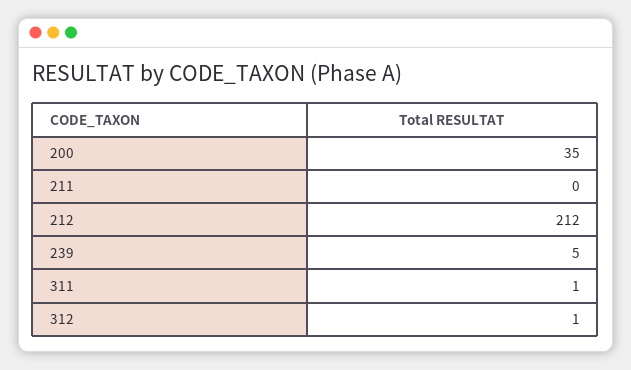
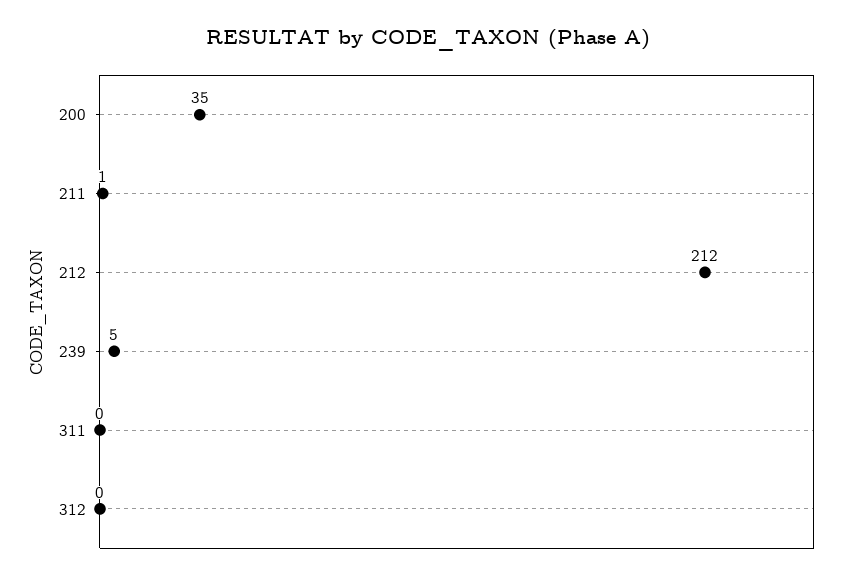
  {
    "200": 35,
-   "211": 0,
+   "211": 1,
    "212": 212,
    "239": 5,
-   "311": 1,
+   "311": 0,
-   "312": 1
+   "312": 0
  }

